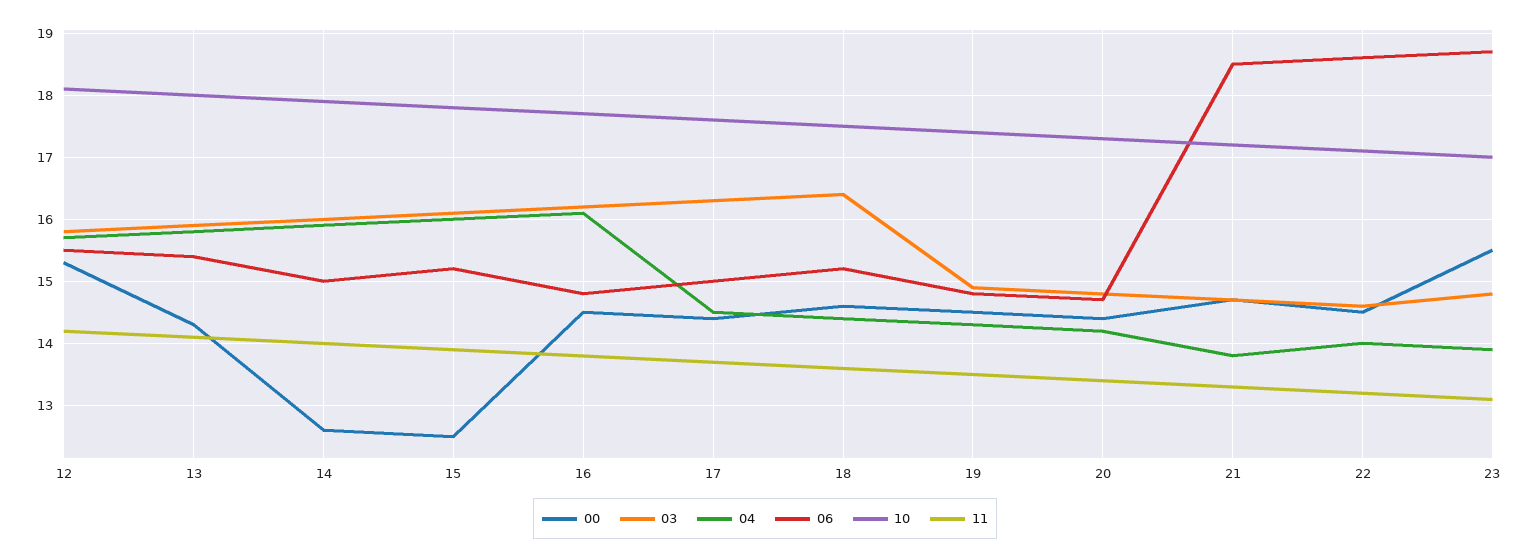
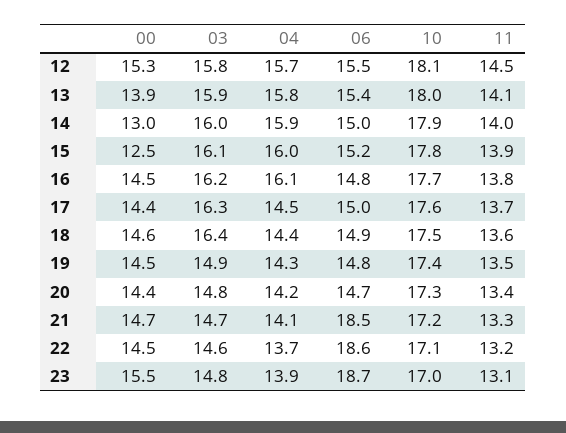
  {
    "00": {
      "12": 15.3,
-     "13": 14.3,
+     "13": 13.9,
-     "14": 12.6,
+     "14": 13,
      "15": 12.5,
      "16": 14.5,
      "17": 14.4,
      "18": 14.6,
      "19": 14.5,
      "20": 14.4,
      "21": 14.7,
      "22": 14.5,
      "23": 15.5
    },
    "03": {
      "12": 15.8,
      "13": 15.9,
      "14": 16,
      "15": 16.1,
      "16": 16.2,
      "17": 16.3,
      "18": 16.4,
      "19": 14.9,
      "20": 14.8,
      "21": 14.7,
      "22": 14.6,
      "23": 14.8
    },
    "04": {
      "12": 15.7,
      "13": 15.8,
      "14": 15.9,
      "15": 16,
      "16": 16.1,
      "17": 14.5,
      "18": 14.4,
      "19": 14.3,
      "20": 14.2,
-     "21": 13.8,
+     "21": 14.1,
-     "22": 14,
+     "22": 13.7,
      "23": 13.9
    },
    "06": {
      "12": 15.5,
      "13": 15.4,
      "14": 15,
      "15": 15.2,
      "16": 14.8,
      "17": 15,
-     "18": 15.2,
+     "18": 14.9,
      "19": 14.8,
      "20": 14.7,
      "21": 18.5,
      "22": 18.6,
      "23": 18.7
    },
    "10": {
      "12": 18.1,
      "13": 18,
      "14": 17.9,
      "15": 17.8,
      "16": 17.7,
      "17": 17.6,
      "18": 17.5,
      "19": 17.4,
      "20": 17.3,
      "21": 17.2,
      "22": 17.1,
      "23": 17
    },
    "11": {
-     "12": 14.2,
+     "12": 14.5,
      "13": 14.1,
      "14": 14,
      "15": 13.9,
      "16": 13.8,
      "17": 13.7,
      "18": 13.6,
      "19": 13.5,
      "20": 13.4,
      "21": 13.3,
      "22": 13.2,
      "23": 13.1
    }
  }

